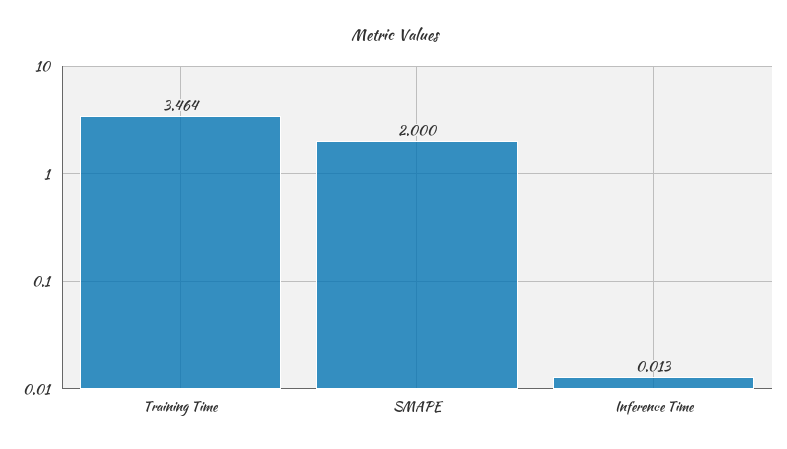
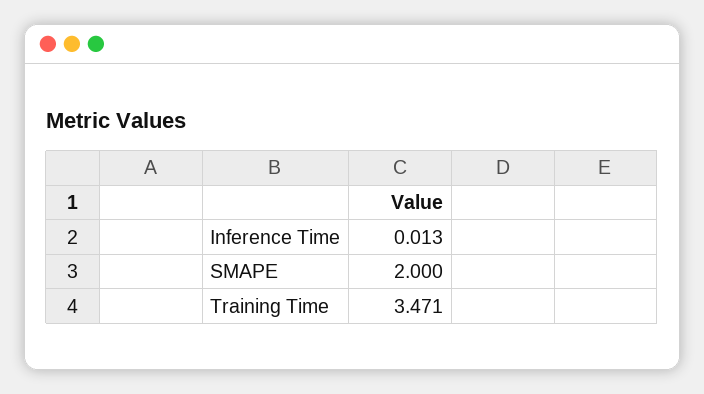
  {
-   "Training Time": 3.464,
+   "Training Time": 3.471,
    "SMAPE": 2,
    "Inference Time": 0.013
  }

